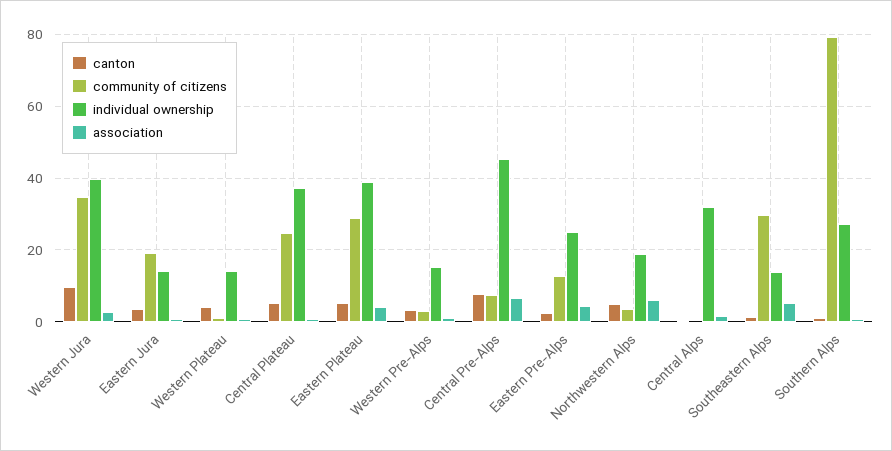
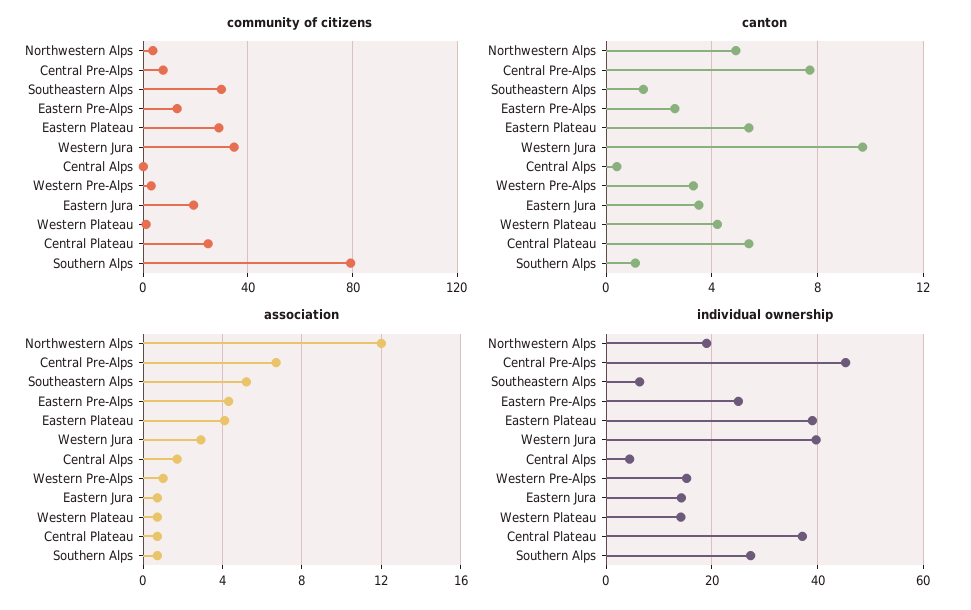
  {
    "canton": {
      "Western Jura": 9.5,
      "Eastern Jura": 3.5,
      "Western Plateau": 4,
      "Central Plateau": 5.5,
      "Eastern Plateau": 5.5,
      "Western Pre-Alps": 3.5,
      "Central Pre-Alps": 7.5,
      "Eastern Pre-Alps": 2.5,
      "Northwestern Alps": 5,
      "Central Alps": 0.5,
      "Southeastern Alps": 1.5,
      "Southern Alps": 1
    },
    "community of citizens": {
      "Western Jura": 34,
      "Eastern Jura": 20,
      "Western Plateau": 2,
      "Central Plateau": 24,
      "Eastern Plateau": 28,
      "Western Pre-Alps": 4,
      "Central Pre-Alps": 8,
      "Eastern Pre-Alps": 12,
      "Northwestern Alps": 4,
      "Central Alps": 0,
      "Southeastern Alps": 30,
      "Southern Alps": 80
    },
    "individual ownership": {
      "Western Jura": 40,
      "Eastern Jura": 14,
      "Western Plateau": 14,
      "Central Plateau": 38,
      "Eastern Plateau": 40,
      "Western Pre-Alps": 16,
      "Central Pre-Alps": 46,
      "Eastern Pre-Alps": 26,
      "Northwestern Alps": 20,
-     "Central Alps": 32,
+     "Central Alps": 4,
-     "Southeastern Alps": 14,
+     "Southeastern Alps": 6,
      "Southern Alps": 28
    },
    "association": {
      "Western Jura": 3,
      "Eastern Jura": 0.5,
      "Western Plateau": 0.5,
      "Central Plateau": 0.5,
      "Eastern Plateau": 4,
      "Western Pre-Alps": 1,
      "Central Pre-Alps": 6.5,
      "Eastern Pre-Alps": 4.5,
-     "Northwestern Alps": 6,
+     "Northwestern Alps": 12,
      "Central Alps": 1.5,
      "Southeastern Alps": 5,
      "Southern Alps": 0.5
    }
  }

